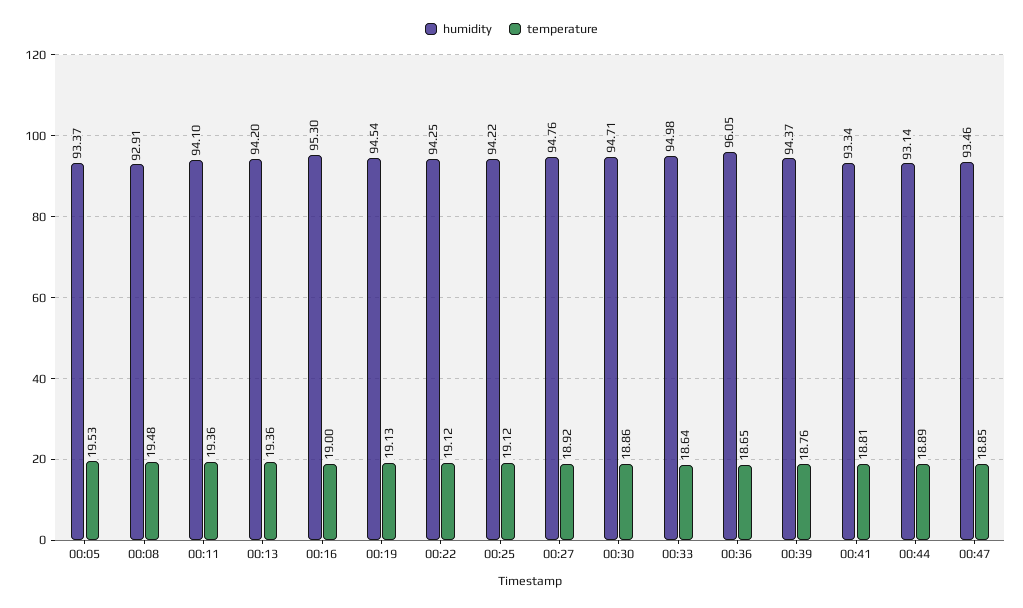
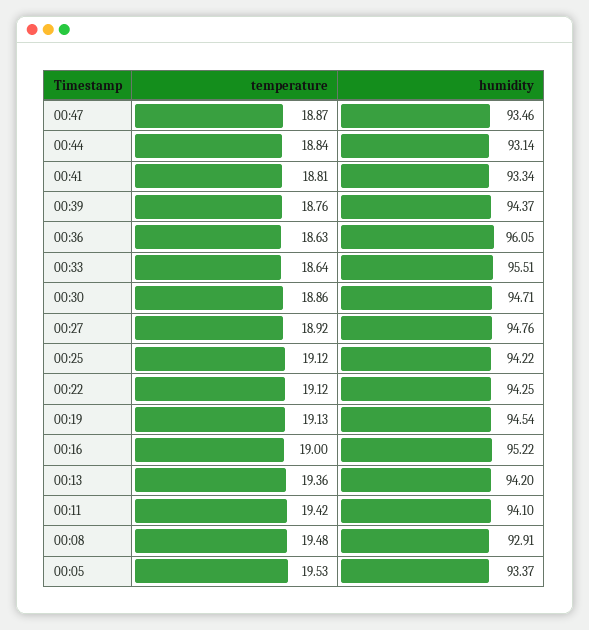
  {
    "humidity": {
      "00:05": 93.37,
      "00:08": 92.91,
      "00:11": 94.1,
      "00:13": 94.2,
-     "00:16": 95.3,
+     "00:16": 95.22,
      "00:19": 94.54,
      "00:22": 94.25,
      "00:25": 94.22,
      "00:27": 94.76,
      "00:30": 94.71,
-     "00:33": 94.98,
+     "00:33": 95.51,
      "00:36": 96.05,
      "00:39": 94.37,
      "00:41": 93.34,
      "00:44": 93.14,
      "00:47": 93.46
    },
    "temperature": {
      "00:05": 19.53,
      "00:08": 19.48,
-     "00:11": 19.36,
+     "00:11": 19.42,
      "00:13": 19.36,
      "00:16": 19,
      "00:19": 19.13,
      "00:22": 19.12,
      "00:25": 19.12,
      "00:27": 18.92,
      "00:30": 18.86,
      "00:33": 18.64,
-     "00:36": 18.65,
+     "00:36": 18.63,
      "00:39": 18.76,
      "00:41": 18.81,
-     "00:44": 18.89,
+     "00:44": 18.84,
-     "00:47": 18.85
+     "00:47": 18.87
    }
  }

